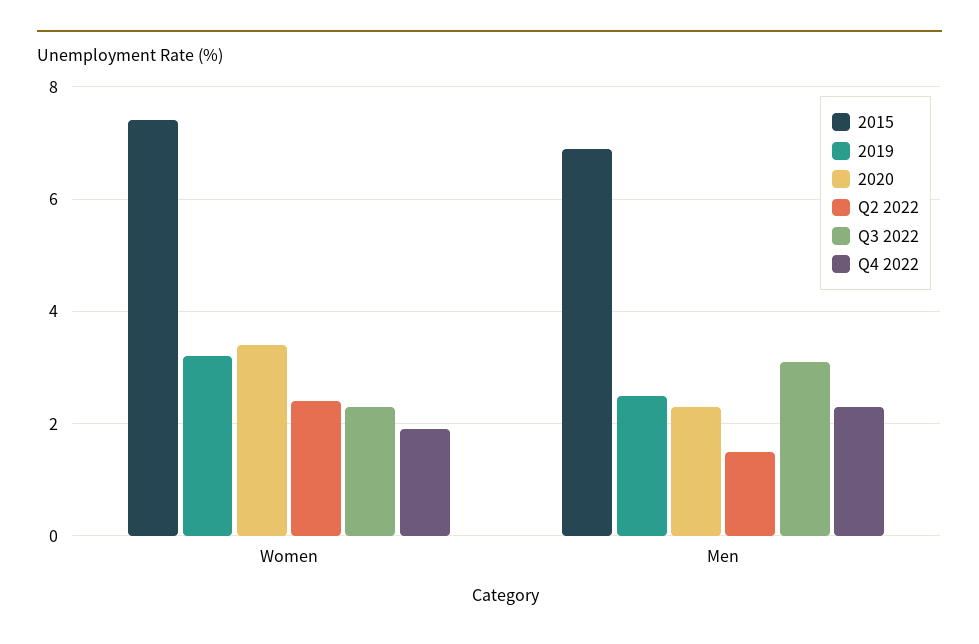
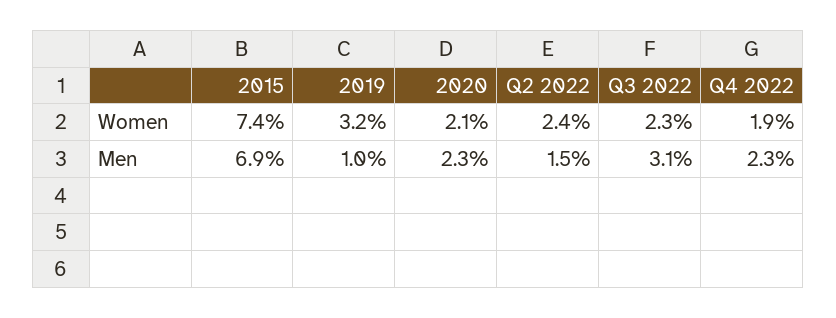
  {
    "2015": {
      "Women": 7.4,
      "Men": 6.9
    },
    "2019": {
      "Women": 3.2,
-     "Men": 2.5
+     "Men": 1
    },
    "2020": {
-     "Women": 3.5,
+     "Women": 2.1,
      "Men": 2.3
    },
    "Q2 2022": {
      "Women": 2.4,
      "Men": 1.5
    },
    "Q3 2022": {
      "Women": 2.3,
      "Men": 3.1
    },
    "Q4 2022": {
      "Women": 1.9,
      "Men": 2.3
    }
  }

